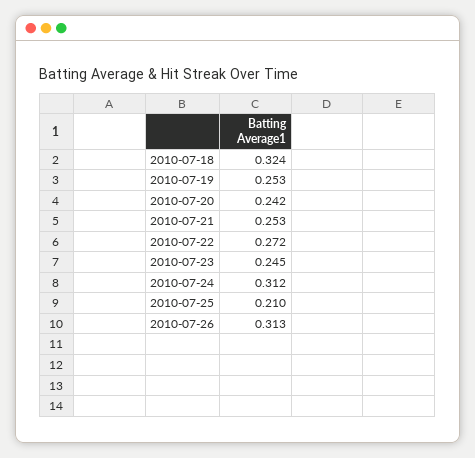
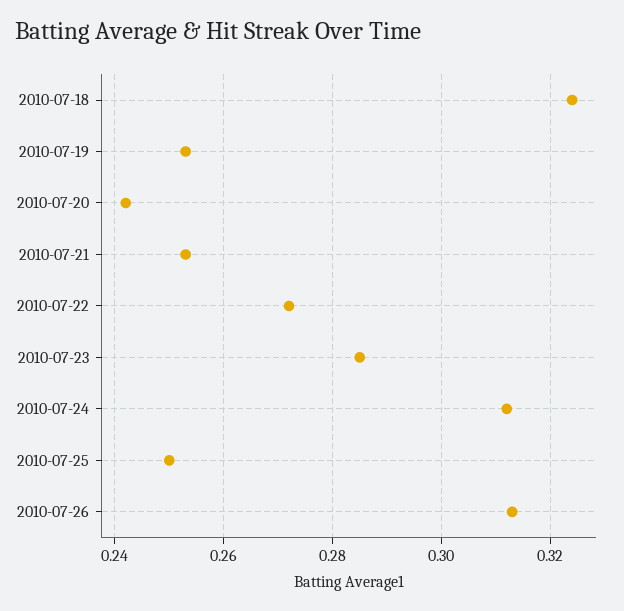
  {
    "2010-07-18": 0.324,
    "2010-07-19": 0.253,
    "2010-07-20": 0.242,
    "2010-07-21": 0.253,
    "2010-07-22": 0.272,
-   "2010-07-23": 0.245,
+   "2010-07-23": 0.285,
    "2010-07-24": 0.312,
-   "2010-07-25": 0.21,
+   "2010-07-25": 0.25,
    "2010-07-26": 0.313
  }

